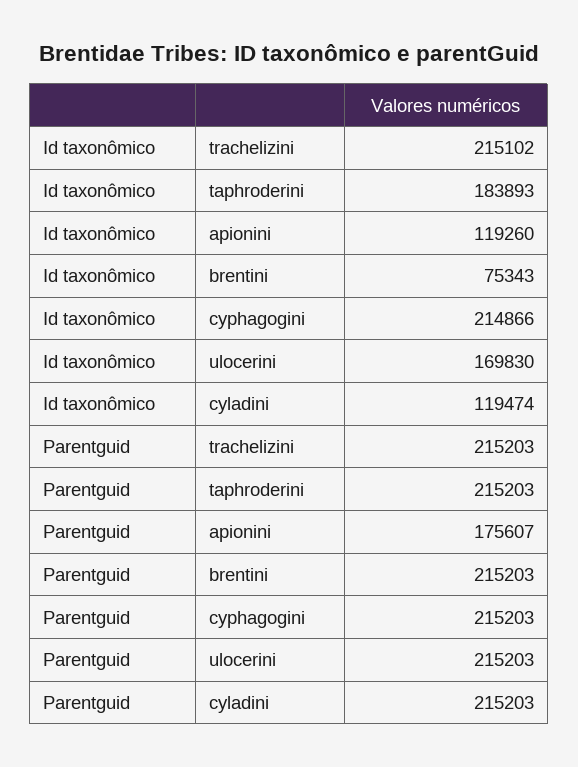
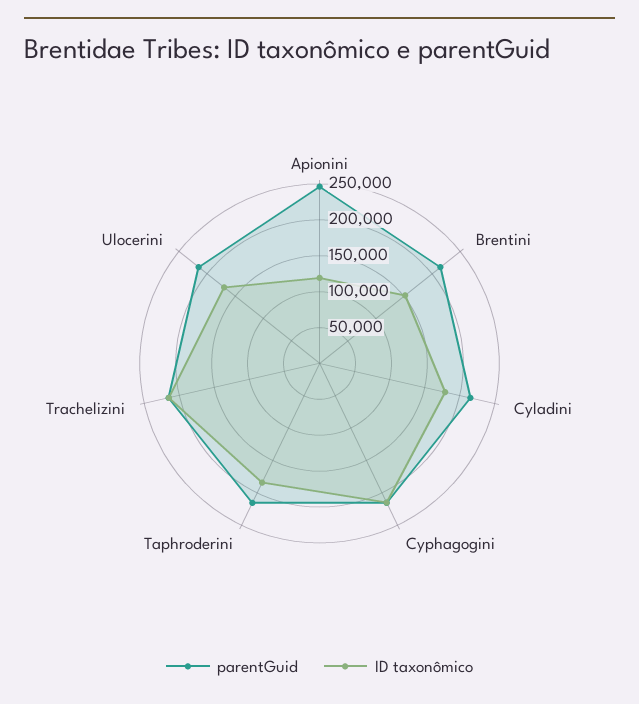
  {
    "Id taxonômico": {
      "trachelizini": 215102,
      "taphroderini": 183893,
      "apionini": 119260,
-     "brentini": 75343,
+     "brentini": 150000,
      "cyphagogini": 214866,
      "ulocerini": 169830,
-     "cyladini": 119474
+     "cyladini": 175000
    },
    "Parentguid": {
      "trachelizini": 215203,
      "taphroderini": 215203,
-     "apionini": 175607,
+     "apionini": 250000,
      "brentini": 215203,
      "cyphagogini": 215203,
      "ulocerini": 215203,
      "cyladini": 215203
    }
  }

